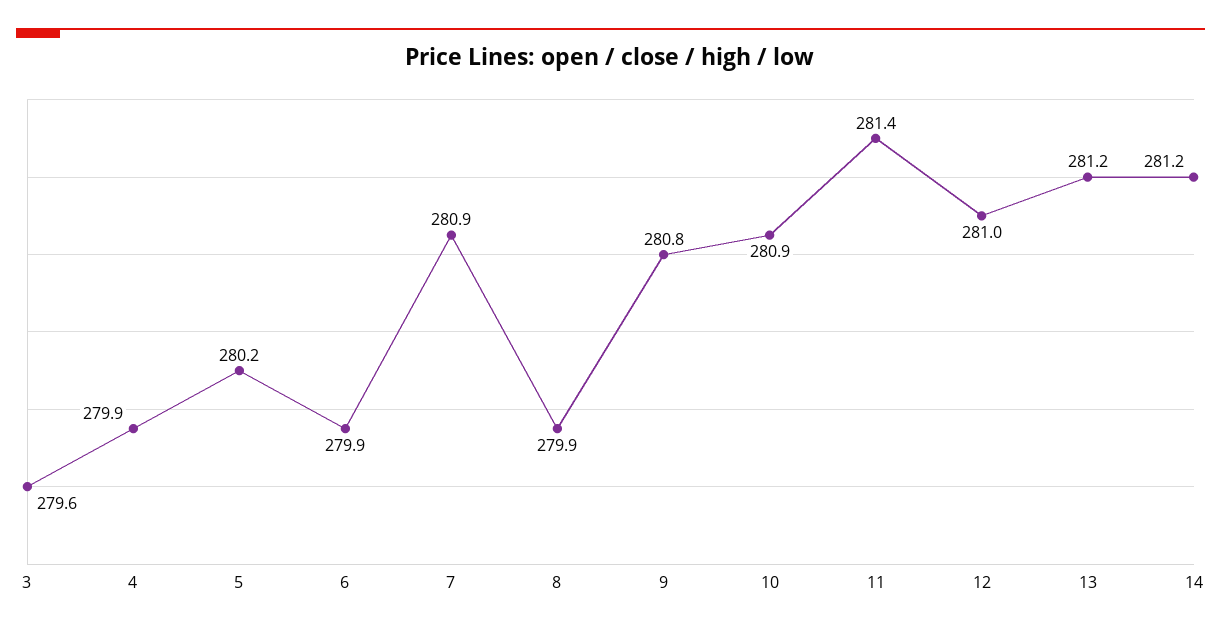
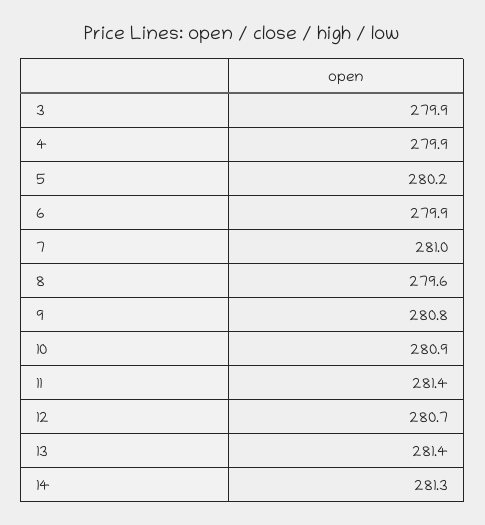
  {
-   "3": 279.6,
+   "3": 279.9,
    "4": 279.9,
    "5": 280.2,
    "6": 279.9,
-   "7": 280.9,
+   "7": 281,
-   "8": 279.9,
+   "8": 279.6,
    "9": 280.8,
    "10": 280.9,
    "11": 281.4,
-   "12": 281,
+   "12": 280.7,
-   "13": 281.2,
+   "13": 281.4,
-   "14": 281.2
+   "14": 281.3
  }

